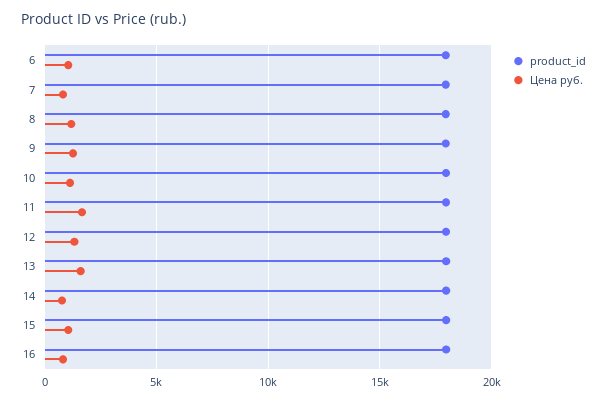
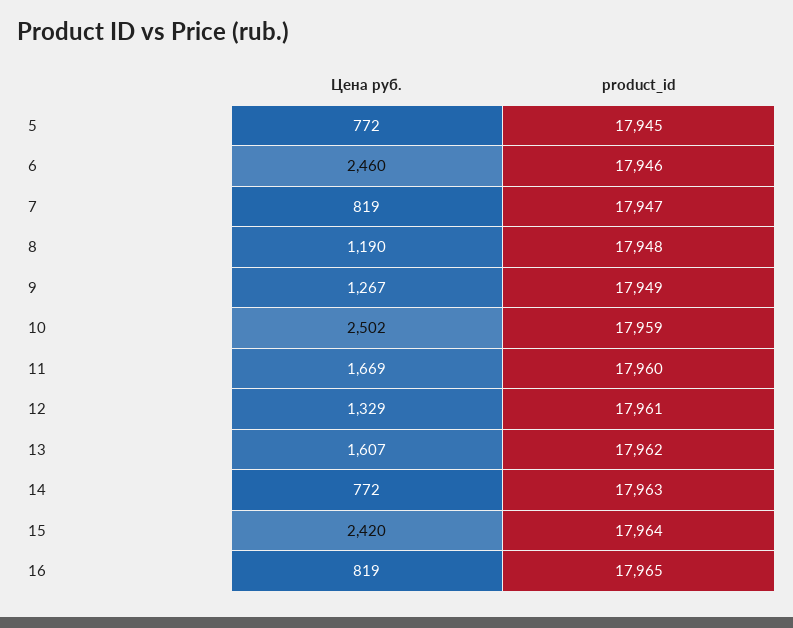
  {
    "product_id": {
      "6": 17946,
      "7": 17947,
      "8": 17948,
      "9": 17949,
      "10": 17959,
      "11": 17960,
      "12": 17961,
      "13": 17962,
      "14": 17963,
      "15": 17964,
-     "16": 17965
+     "16": 17965,
+     "5": 17945
    },
    "Цена руб.": {
-     "6": 1000,
+     "6": 2460,
      "7": 819,
      "8": 1190,
      "9": 1267,
-     "10": 1000,
+     "10": 2502,
      "11": 1669,
      "12": 1329,
      "13": 1607,
      "14": 772,
-     "15": 1000,
+     "15": 2420,
-     "16": 819
+     "16": 819,
+     "5": 772
    }
  }

